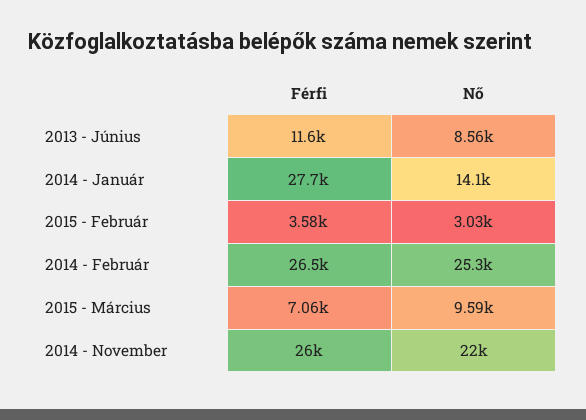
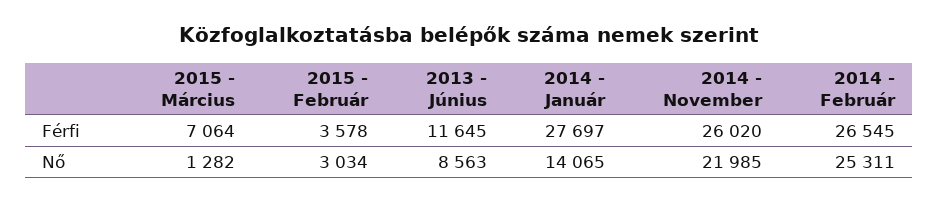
  {
    "Férfi": {
      "2013 - Június": 11645,
      "2014 - Január": 27697,
      "2015 - Február": 3578,
      "2014 - Február": 26545,
      "2015 - Március": 7064,
      "2014 - November": 26020
    },
    "Nő": {
      "2013 - Június": 8563,
      "2014 - Január": 14065,
      "2015 - Február": 3034,
      "2014 - Február": 25311,
-     "2015 - Március": 9590,
+     "2015 - Március": 1282,
      "2014 - November": 21985
    }
  }

